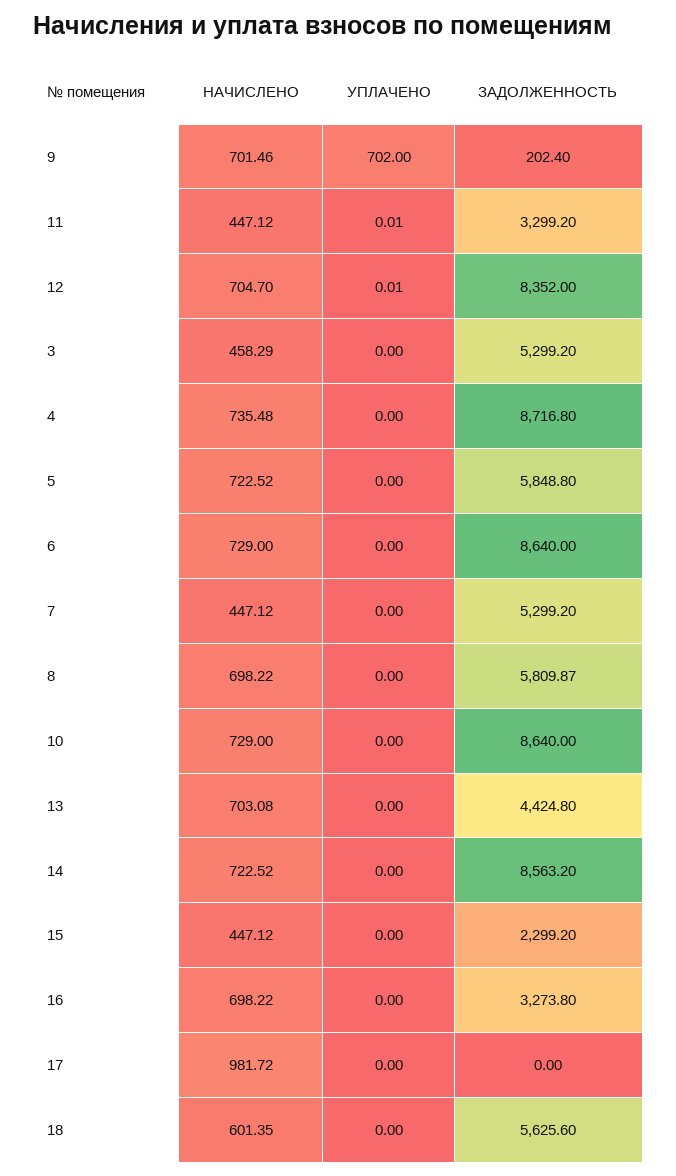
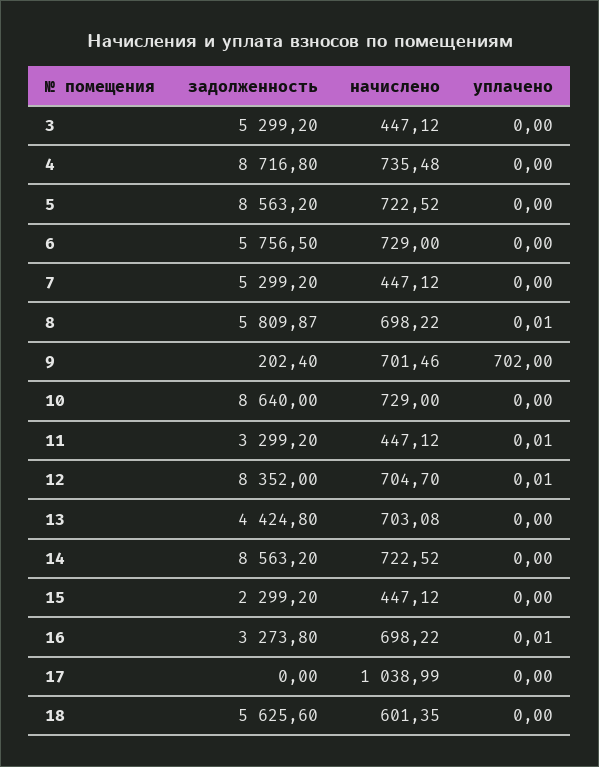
  {
    "НАЧИСЛЕНО": {
      "9": 701.46,
      "11": 447.12,
      "12": 704.7,
-     "3": 458.29,
+     "3": 447.12,
      "4": 735.48,
      "5": 722.52,
      "6": 729,
      "7": 447.12,
      "8": 698.22,
      "10": 729,
      "13": 703.08,
      "14": 722.52,
      "15": 447.12,
      "16": 698.22,
-     "17": 981.72,
+     "17": 1038.99,
      "18": 601.35
    },
    "УПЛАЧЕНО": {
      "9": 702,
      "11": 0.01,
      "12": 0.01,
      "3": 0,
      "4": 0,
      "5": 0,
      "6": 0,
      "7": 0,
-     "8": 0,
+     "8": 0.01,
      "10": 0,
      "13": 0,
      "14": 0,
      "15": 0,
-     "16": 0,
+     "16": 0.01,
      "17": 0,
      "18": 0
    },
    "ЗАДОЛЖЕННОСТЬ": {
      "9": 202.4,
      "11": 3299.2,
      "12": 8352,
      "3": 5299.2,
      "4": 8716.8,
-     "5": 5848.8,
+     "5": 8563.2,
-     "6": 8640,
+     "6": 5756.5,
      "7": 5299.2,
      "8": 5809.87,
      "10": 8640,
      "13": 4424.8,
      "14": 8563.2,
      "15": 2299.2,
      "16": 3273.8,
      "17": 0,
      "18": 5625.6
    }
  }

